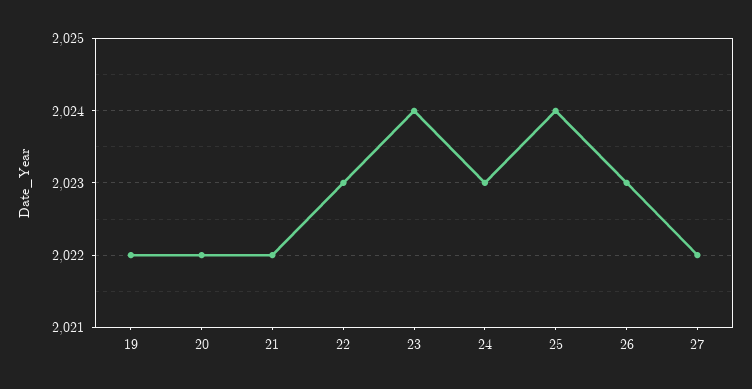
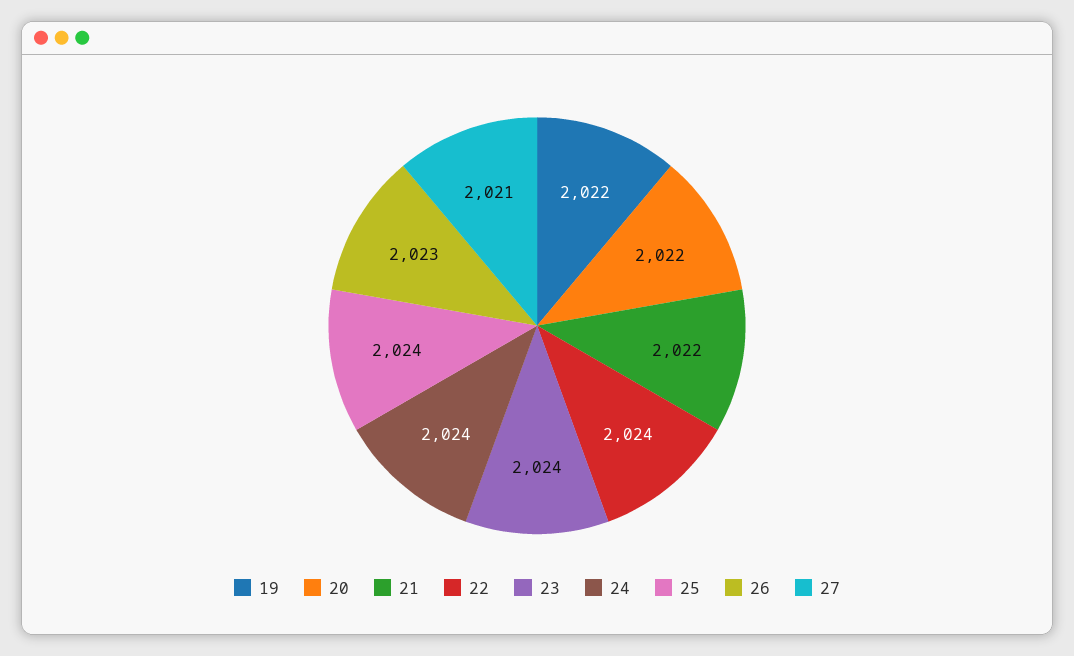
  {
    "19": 2022,
    "20": 2022,
    "21": 2022,
-   "22": 2023,
+   "22": 2024,
    "23": 2024,
-   "24": 2023,
+   "24": 2024,
    "25": 2024,
    "26": 2023,
-   "27": 2022
+   "27": 2021
  }

